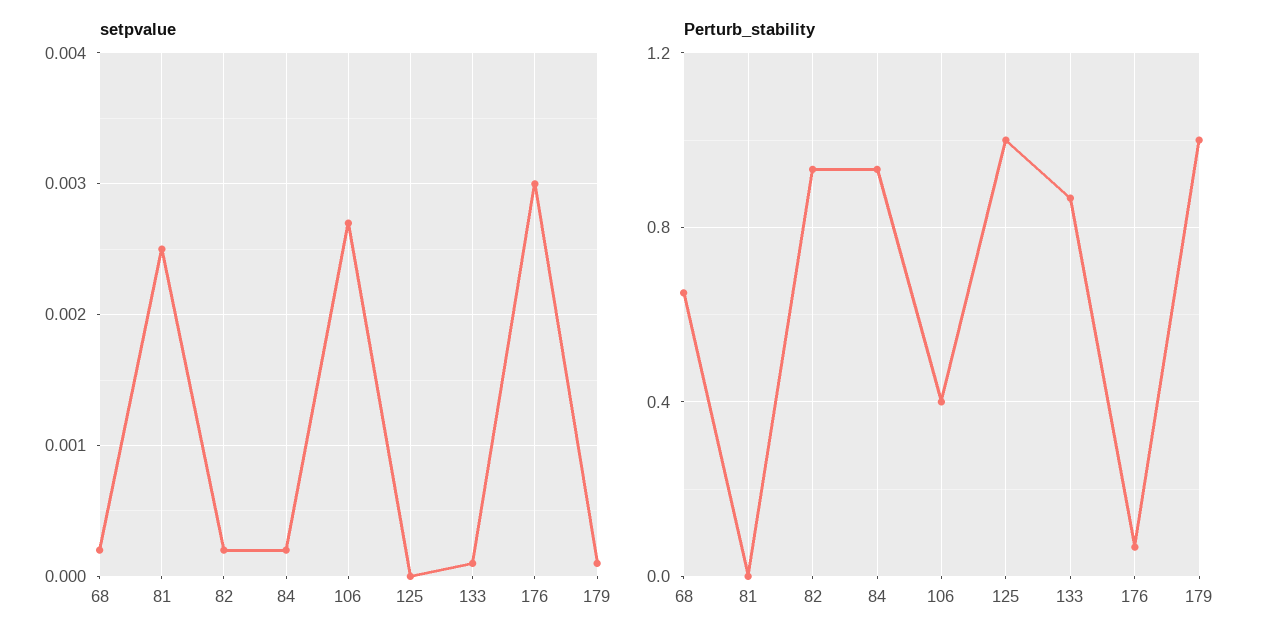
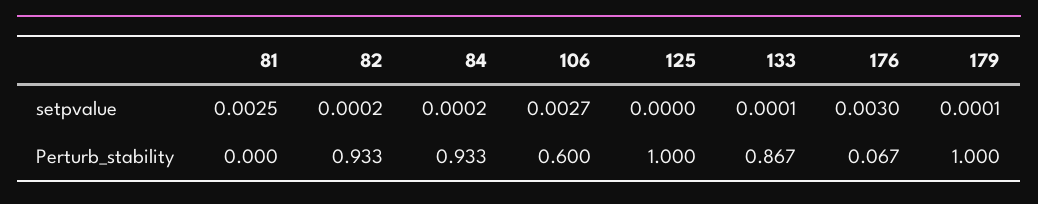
  {
    "setpvalue": {
-     "68": 0.0002,
      "81": 0.0025,
      "82": 0.0002,
      "84": 0.0002,
      "106": 0.0027,
      "125": 0,
      "133": 0.0001,
      "176": 0.003,
      "179": 0.0001
    },
    "Perturb_stability": {
-     "68": 0.65,
      "81": 0,
      "82": 0.933,
      "84": 0.933,
-     "106": 0.4,
+     "106": 0.6,
      "125": 1,
      "133": 0.867,
      "176": 0.067,
      "179": 1
    }
  }

